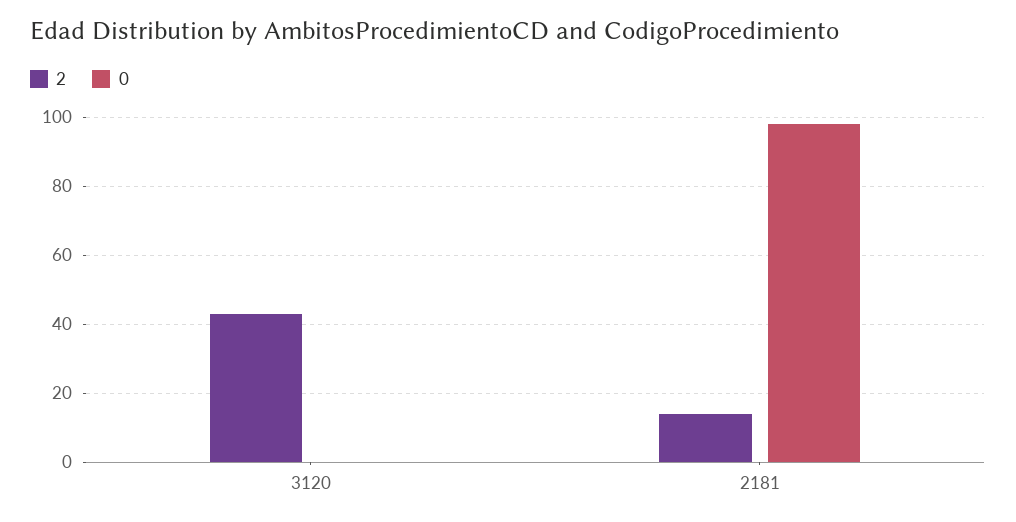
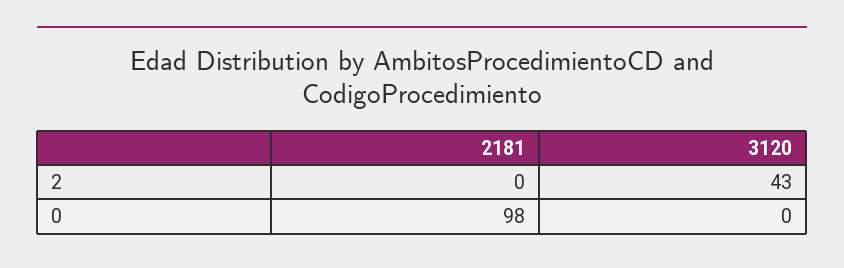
  {
    "2": {
      "3120": 43,
-     "2181": 15
+     "2181": 0
    },
    "0": {
      "3120": 0,
      "2181": 98
    }
  }

